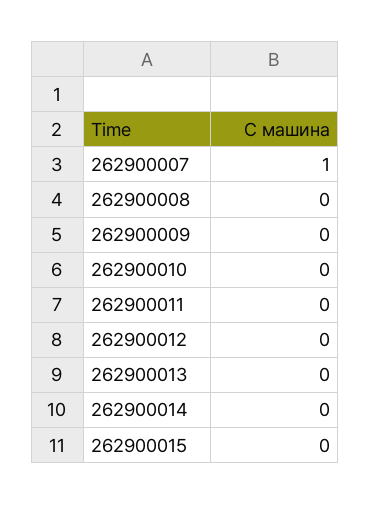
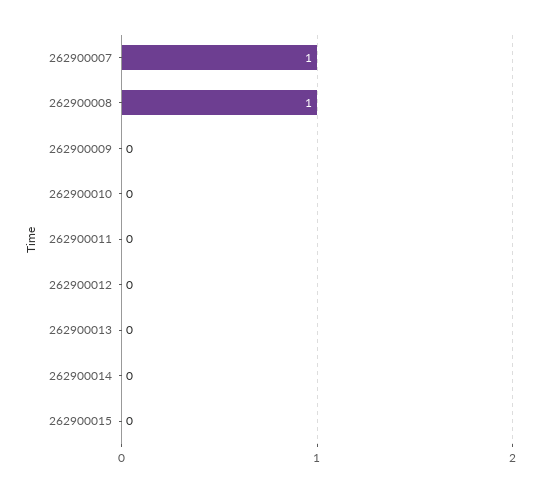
  {
    "262900007": 1,
-   "262900008": 0,
+   "262900008": 1,
    "262900009": 0,
    "262900010": 0,
    "262900011": 0,
    "262900012": 0,
    "262900013": 0,
    "262900014": 0,
    "262900015": 0
  }

